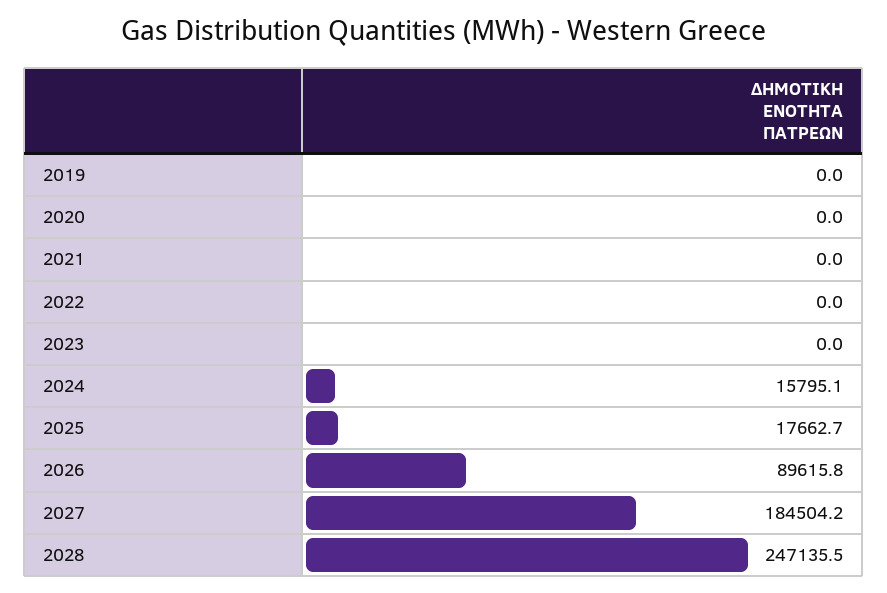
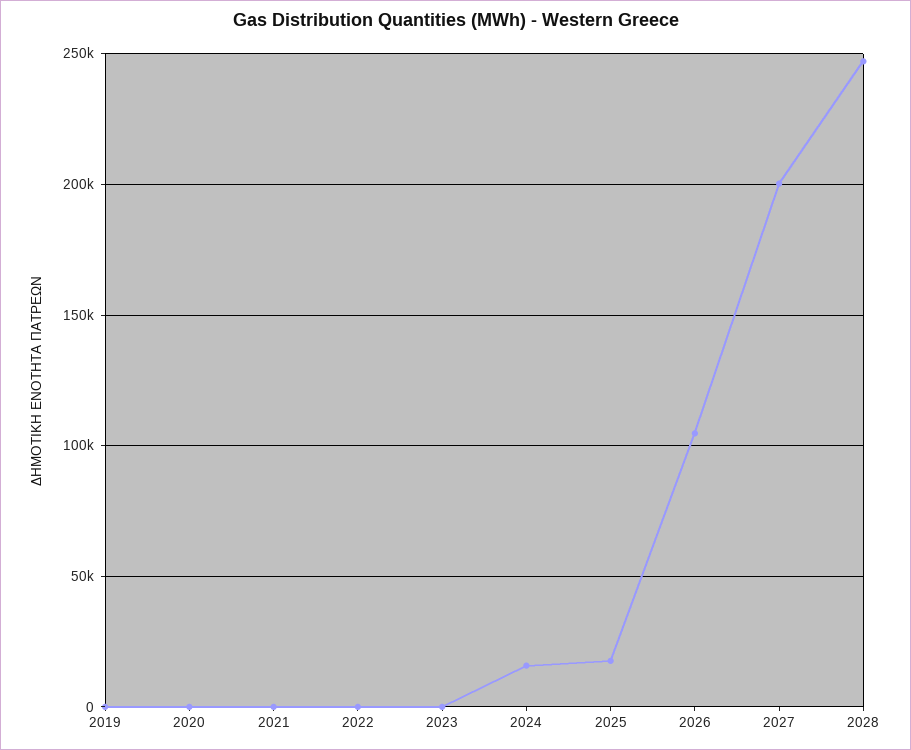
  {
    "2019": 0,
    "2020": 0,
    "2021": 0,
    "2022": 0,
    "2023": 0,
    "2024": 15795.1,
    "2025": 17662.7,
-   "2026": 89615.8,
+   "2026": 105000,
-   "2027": 184504.2,
+   "2027": 200000,
    "2028": 247135.5
  }

